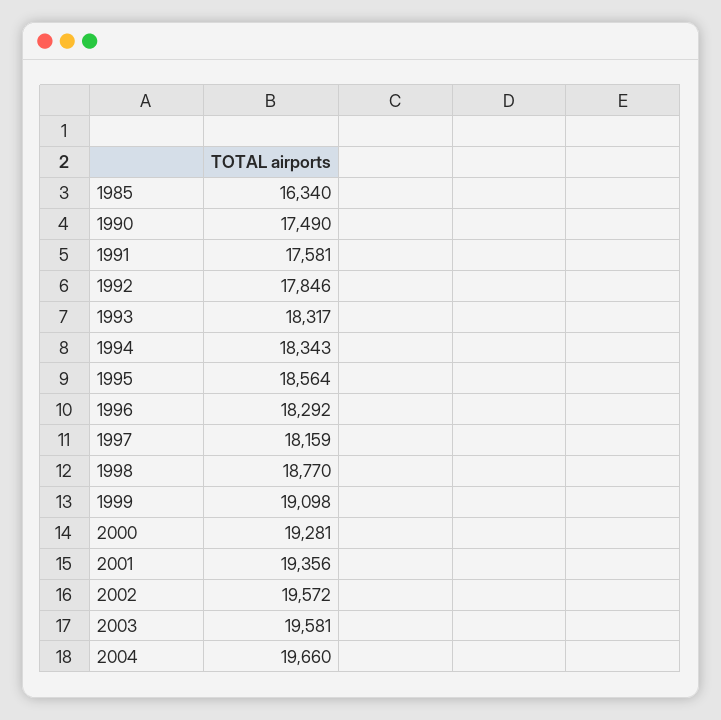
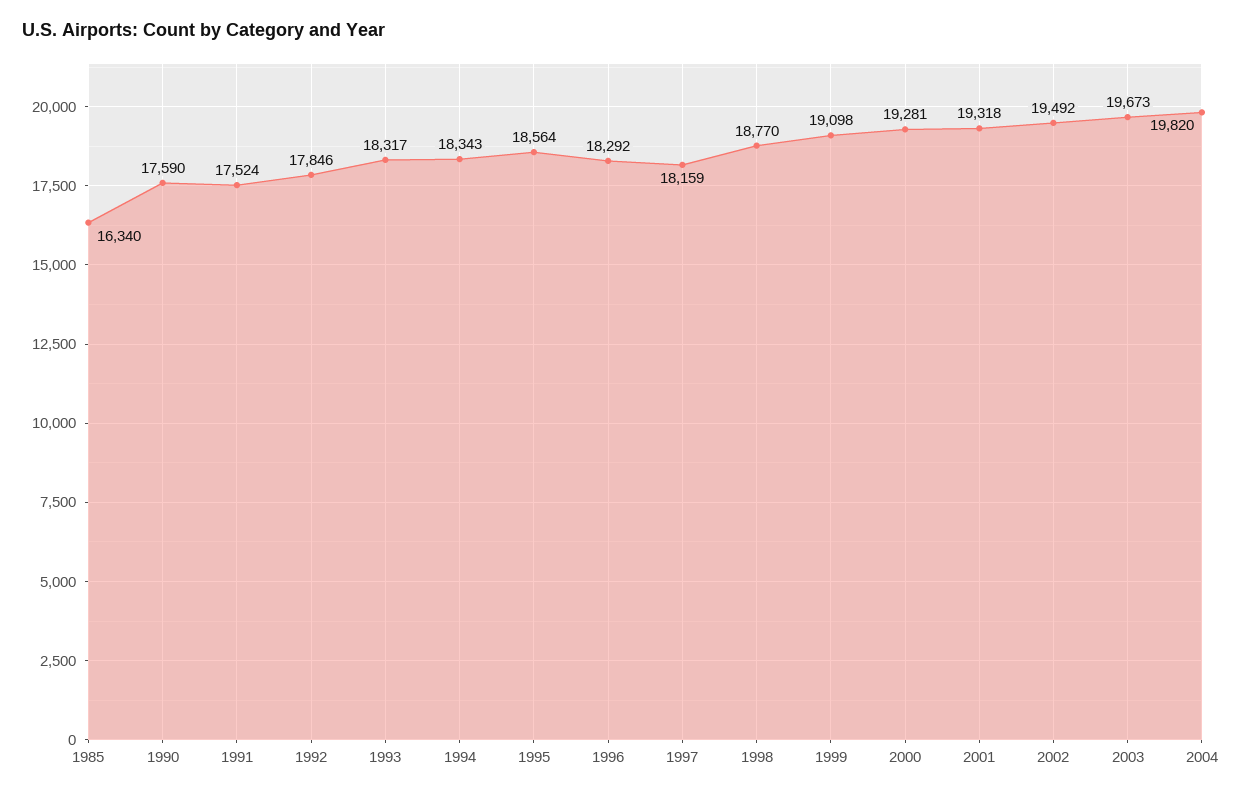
  {
    "1985": 16340,
-   "1990": 17490,
+   "1990": 17590,
-   "1991": 17581,
+   "1991": 17524,
    "1992": 17846,
    "1993": 18317,
    "1994": 18343,
    "1995": 18564,
    "1996": 18292,
    "1997": 18159,
    "1998": 18770,
    "1999": 19098,
    "2000": 19281,
-   "2001": 19356,
+   "2001": 19318,
-   "2002": 19572,
+   "2002": 19492,
-   "2003": 19581,
+   "2003": 19673,
-   "2004": 19660
+   "2004": 19820
  }

